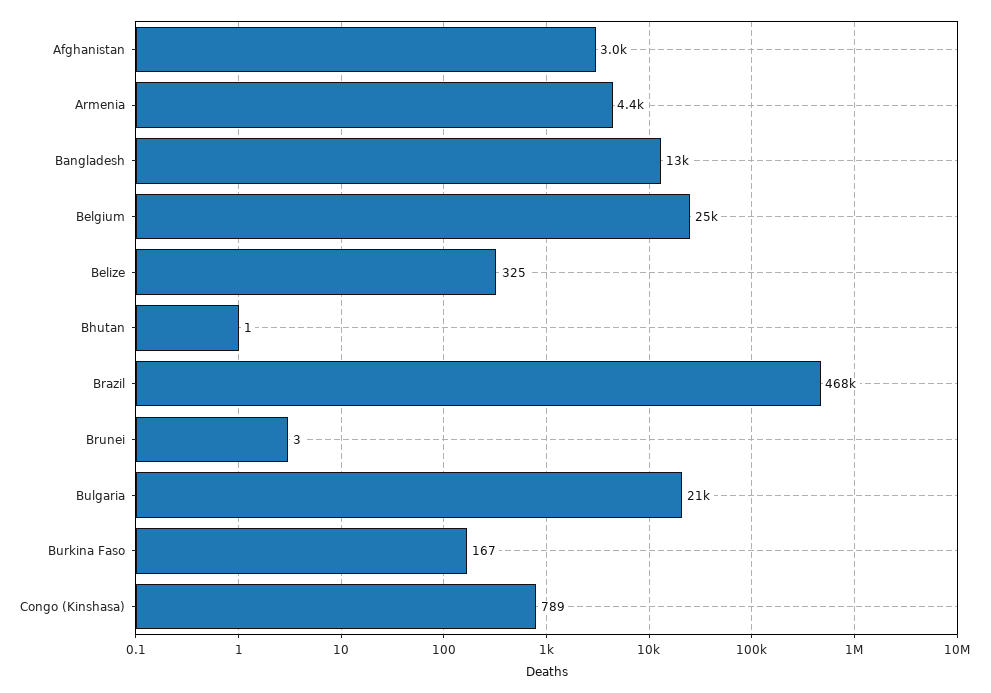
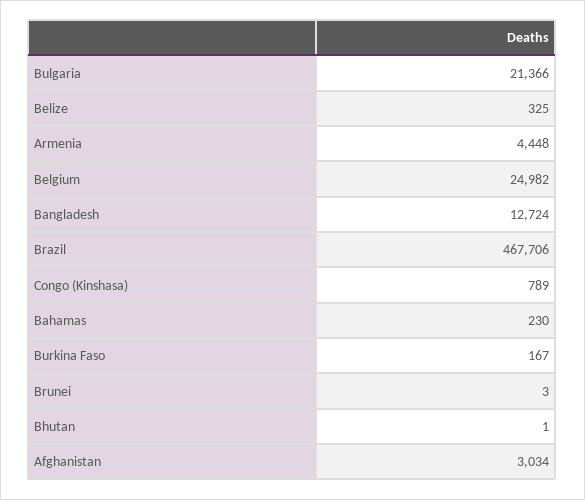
  {
    "Afghanistan": 3034,
    "Armenia": 4448,
    "Bangladesh": 12724,
    "Belgium": 24982,
    "Belize": 325,
    "Bhutan": 1,
    "Brazil": 467706,
    "Brunei": 3,
    "Bulgaria": 21366,
    "Burkina Faso": 167,
-   "Congo (Kinshasa)": 789
+   "Congo (Kinshasa)": 789,
+   "Bahamas": 230
  }

